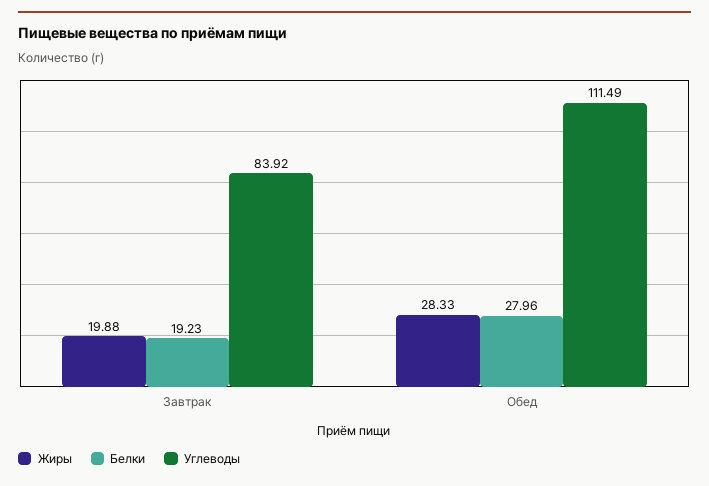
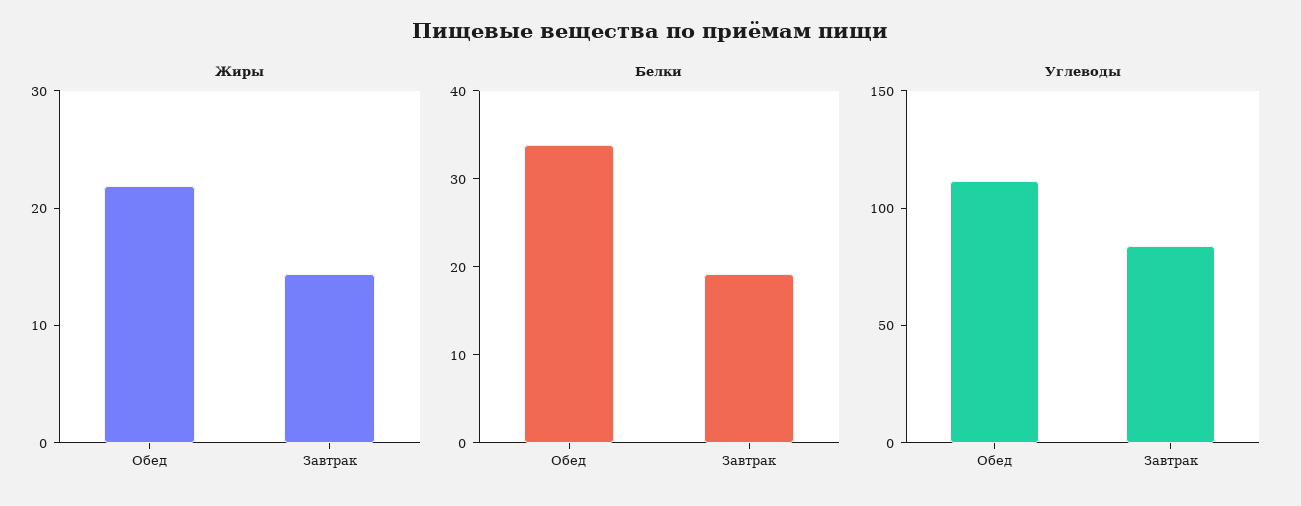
  {
    "Жиры": {
-     "Завтрак": 19.88,
+     "Завтрак": 14,
-     "Обед": 28.33
+     "Обед": 22
    },
    "Белки": {
      "Завтрак": 19.23,
-     "Обед": 27.96
+     "Обед": 34
    },
    "Углеводы": {
      "Завтрак": 83.92,
      "Обед": 111.49
    }
  }

